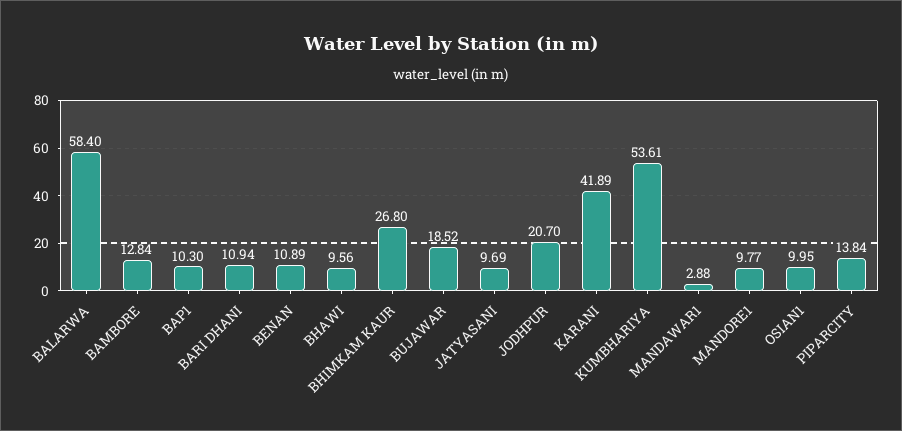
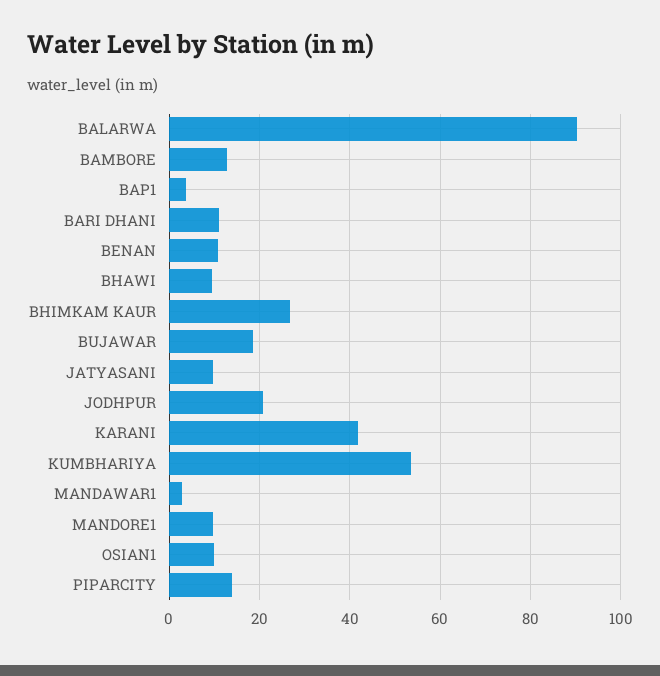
  {
-   "BALARWA": 58.4,
+   "BALARWA": 90,
    "BAMBORE": 12.84,
-   "BAP1": 10.3,
+   "BAP1": 4,
    "BARI DHANI": 10.94,
    "BENAN": 10.89,
    "BHAWI": 9.56,
    "BHIMKAM KAUR": 26.8,
    "BUJAWAR": 18.52,
    "JATYASANI": 9.69,
    "JODHPUR": 20.7,
    "KARANI": 41.89,
    "KUMBHARIYA": 53.61,
    "MANDAWAR1": 2.88,
    "MANDORE1": 9.77,
    "OSIAN1": 9.95,
    "PIPARCITY": 13.84
  }

